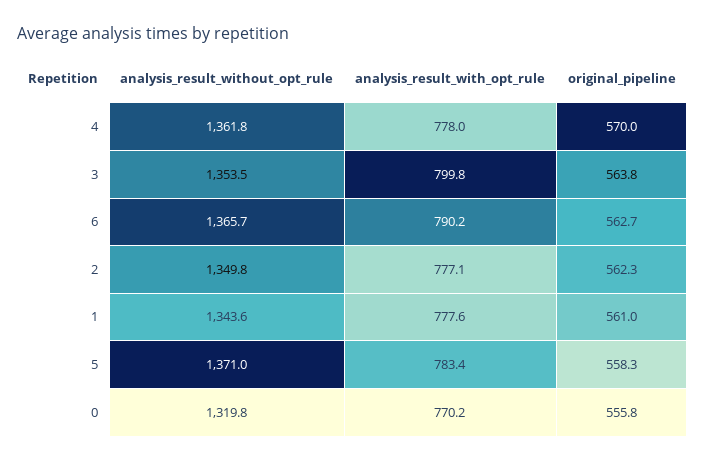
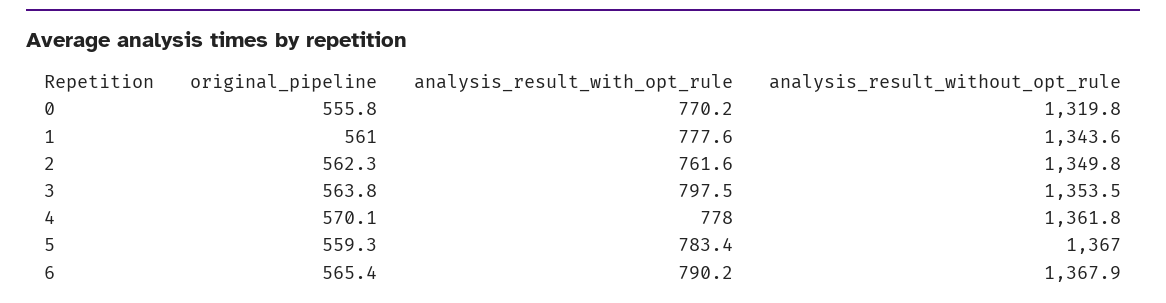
  {
    "analysis_result_without_opt_rule": {
      "4": 1361.8,
      "3": 1353.5,
-     "6": 1365.7,
+     "6": 1367.9,
      "2": 1349.8,
      "1": 1343.6,
-     "5": 1371,
+     "5": 1367,
      "0": 1319.8
    },
    "analysis_result_with_opt_rule": {
      "4": 778,
-     "3": 799.8,
+     "3": 797.5,
      "6": 790.2,
-     "2": 777.1,
+     "2": 761.6,
      "1": 777.6,
      "5": 783.4,
      "0": 770.2
    },
    "original_pipeline": {
-     "4": 570,
+     "4": 570.1,
      "3": 563.8,
-     "6": 562.7,
+     "6": 565.4,
      "2": 562.3,
      "1": 561,
-     "5": 558.3,
+     "5": 559.3,
      "0": 555.8
    }
  }

